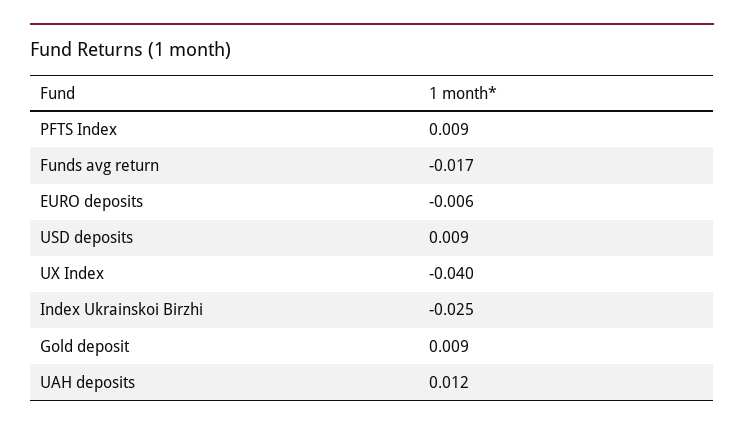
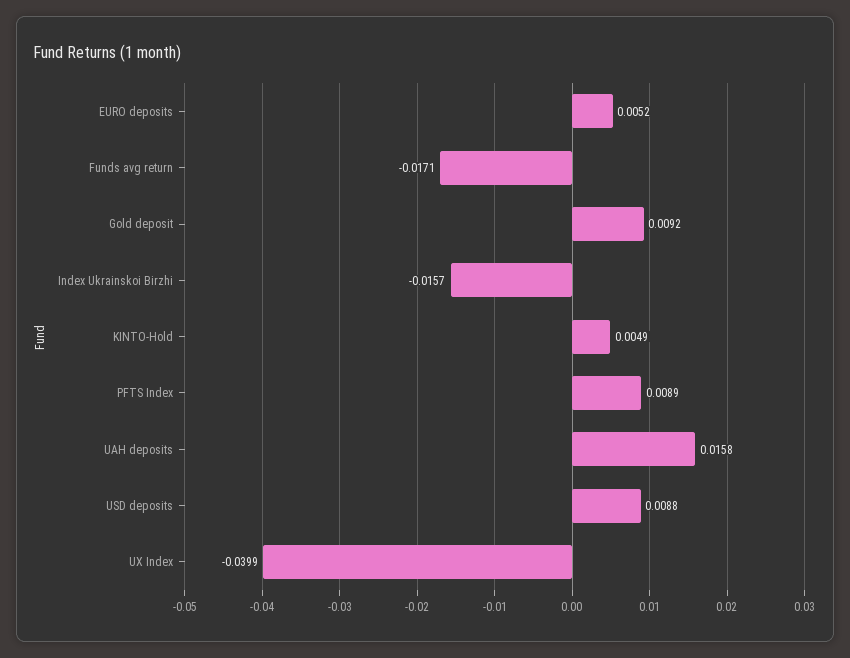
  {
    "PFTS Index": 0.0089,
    "Funds avg return": -0.0171,
-   "EURO deposits": -0.006,
+   "EURO deposits": 0.0052,
    "USD deposits": 0.0088,
    "UX Index": -0.0399,
-   "Index Ukrainskoi Birzhi": -0.025,
+   "Index Ukrainskoi Birzhi": -0.0157,
    "Gold deposit": 0.0092,
-   "UAH deposits": 0.012
+   "UAH deposits": 0.0158,
+   "KINTO-Hold": 0.0049
  }

